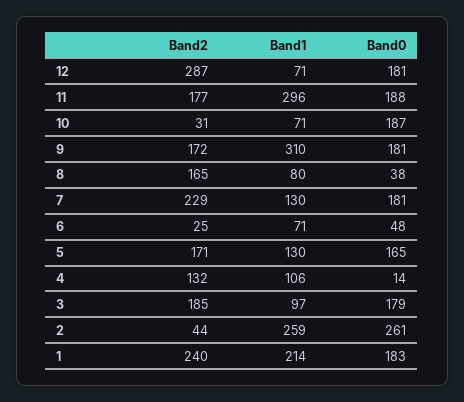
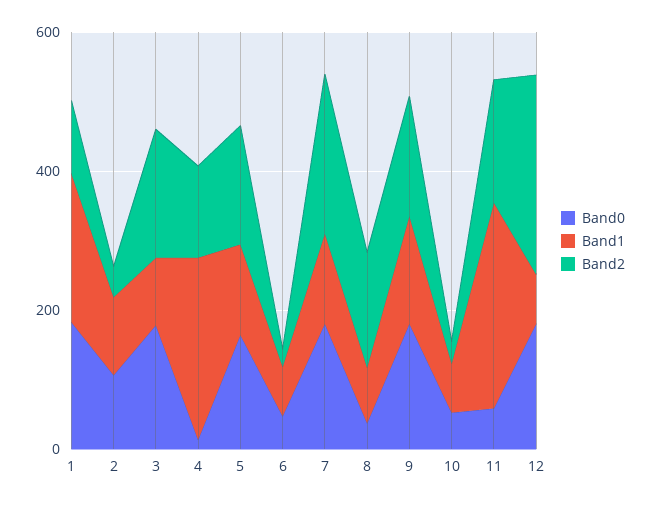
  {
    "Band2": {
      "12": 287,
      "11": 177,
      "10": 31,
      "9": 172,
      "8": 165,
      "7": 229,
      "6": 25,
      "5": 171,
      "4": 132,
      "3": 185,
      "2": 44,
-     "1": 240
+     "1": 100
    },
    "Band1": {
      "12": 71,
      "11": 296,
      "10": 71,
-     "9": 310,
+     "9": 150,
      "8": 80,
      "7": 130,
      "6": 71,
      "5": 130,
-     "4": 106,
+     "4": 250,
      "3": 97,
-     "2": 259,
+     "2": 100,
      "1": 214
    },
    "Band0": {
      "12": 181,
-     "11": 188,
+     "11": 50,
-     "10": 187,
+     "10": 50,
      "9": 181,
      "8": 38,
      "7": 181,
      "6": 48,
      "5": 165,
      "4": 14,
      "3": 179,
-     "2": 261,
+     "2": 100,
      "1": 183
    }
  }

